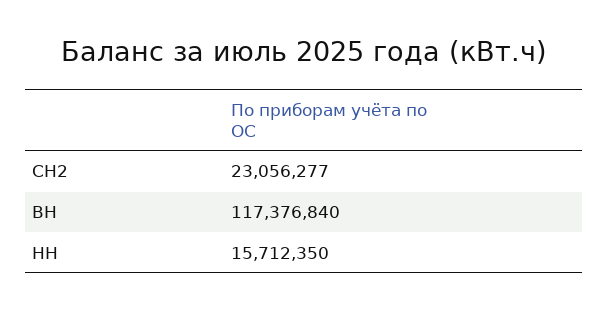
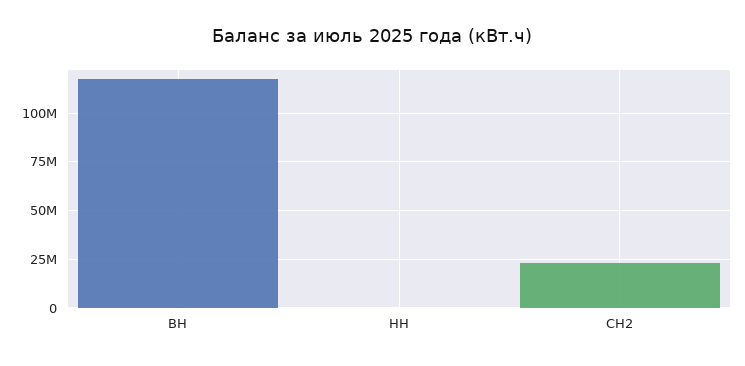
  {
    "СН2": 23056277,
    "ВН": 117376840,
-   "НН": 15712350
+   "НН": 0
  }

